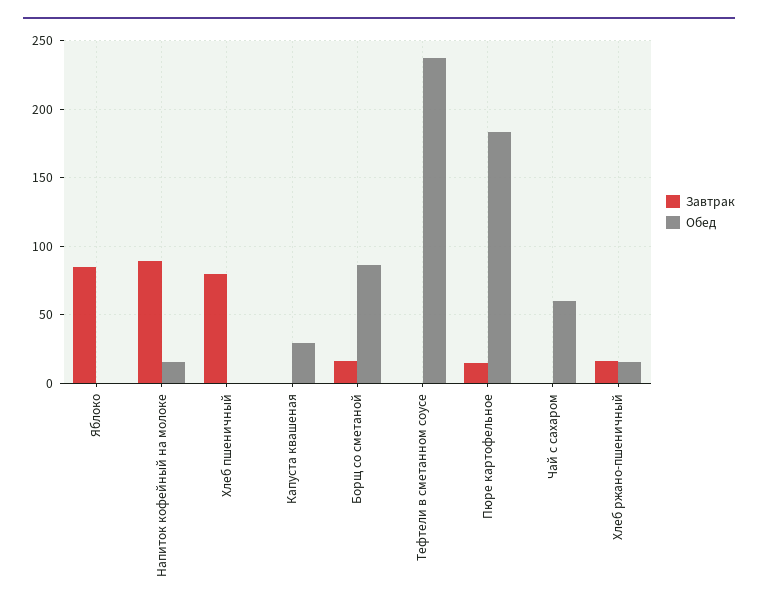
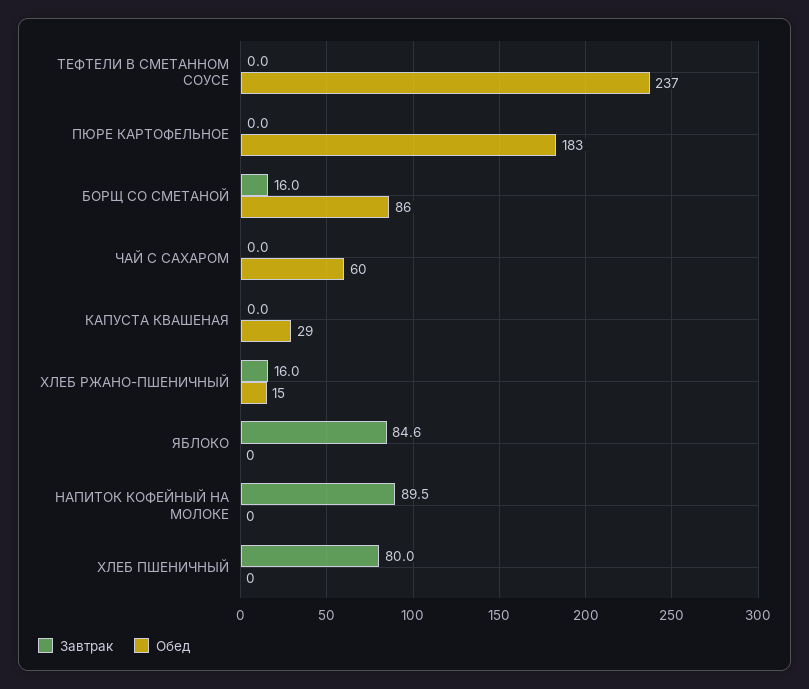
  {
    "Завтрак": {
      "Яблоко": 84.6,
      "Напиток кофейный на молоке": 89.5,
      "Хлеб пшеничный": 80,
      "Капуста квашеная": 0,
      "Борщ со сметаной": 16,
      "Тефтели в сметанном соусе": 0,
-     "Пюре картофельное": 15,
+     "Пюре картофельное": 0,
      "Чай с сахаром": 0,
      "Хлеб ржано-пшеничный": 16
    },
    "Обед": {
      "Яблоко": 0,
-     "Напиток кофейный на молоке": 15,
+     "Напиток кофейный на молоке": 0,
      "Хлеб пшеничный": 0,
      "Капуста квашеная": 29,
      "Борщ со сметаной": 86,
      "Тефтели в сметанном соусе": 237,
      "Пюре картофельное": 183,
      "Чай с сахаром": 60,
      "Хлеб ржано-пшеничный": 15
    }
  }

